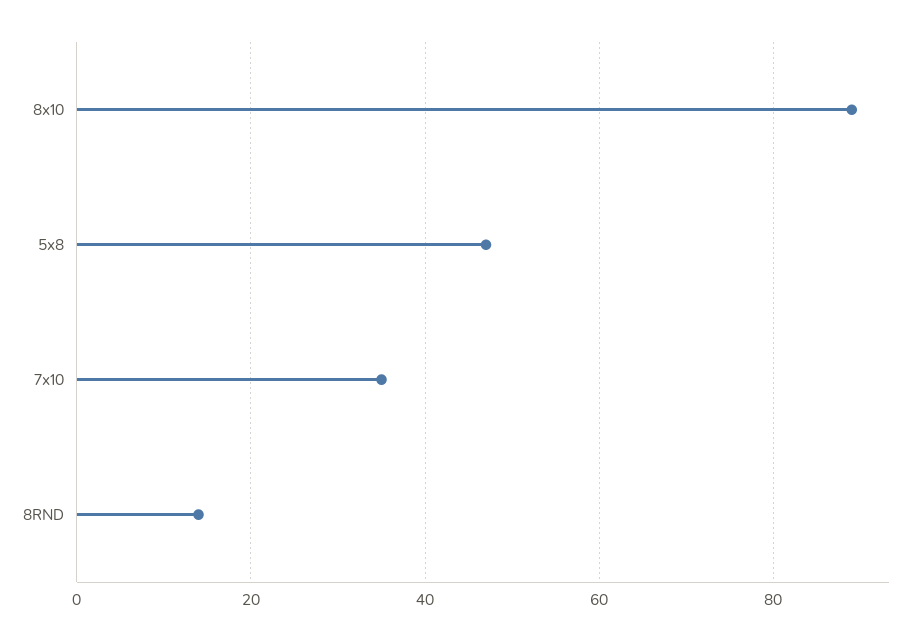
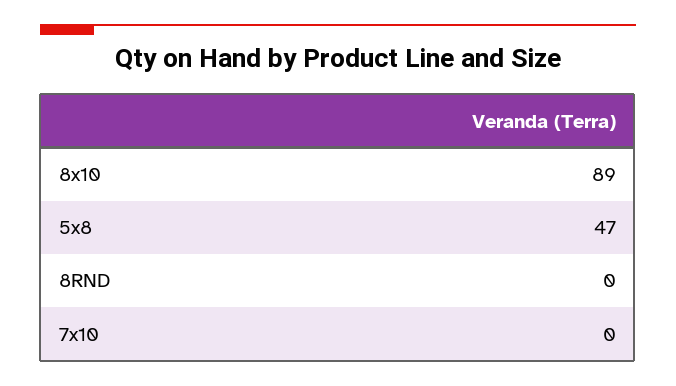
  {
    "8x10": 89,
    "5x8": 47,
-   "7x10": 35,
+   "7x10": 0,
-   "8RND": 15
+   "8RND": 0
  }

